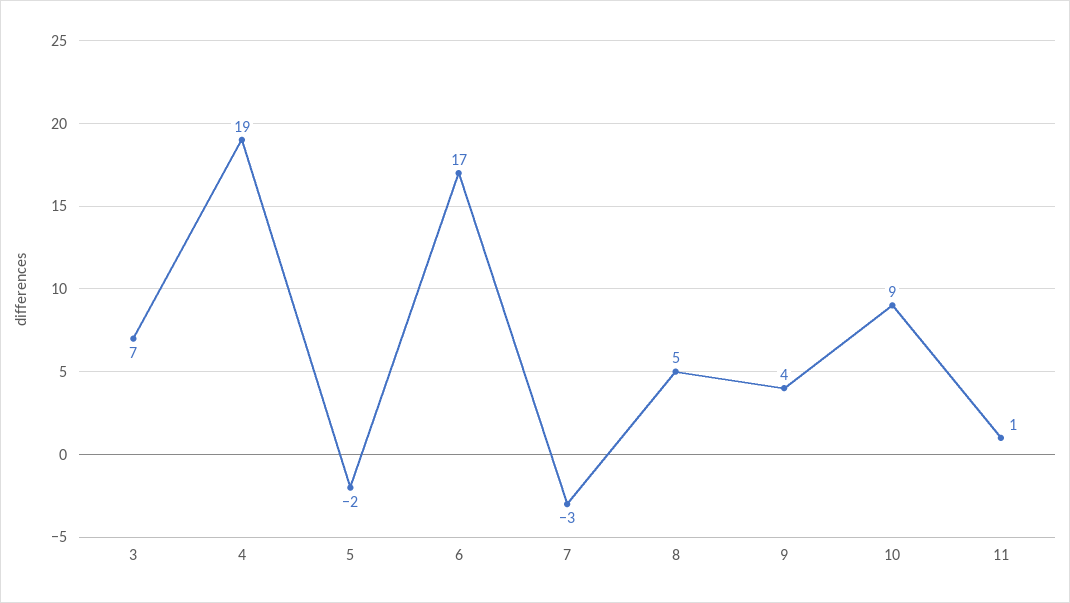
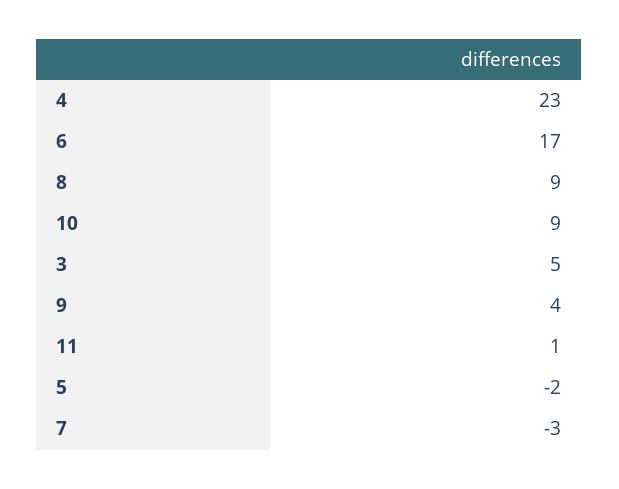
  {
-   "3": 7,
+   "3": 5,
-   "4": 19,
+   "4": 23,
    "5": -2,
    "6": 17,
    "7": -3,
-   "8": 5,
+   "8": 9,
    "9": 4,
    "10": 9,
    "11": 1
  }

